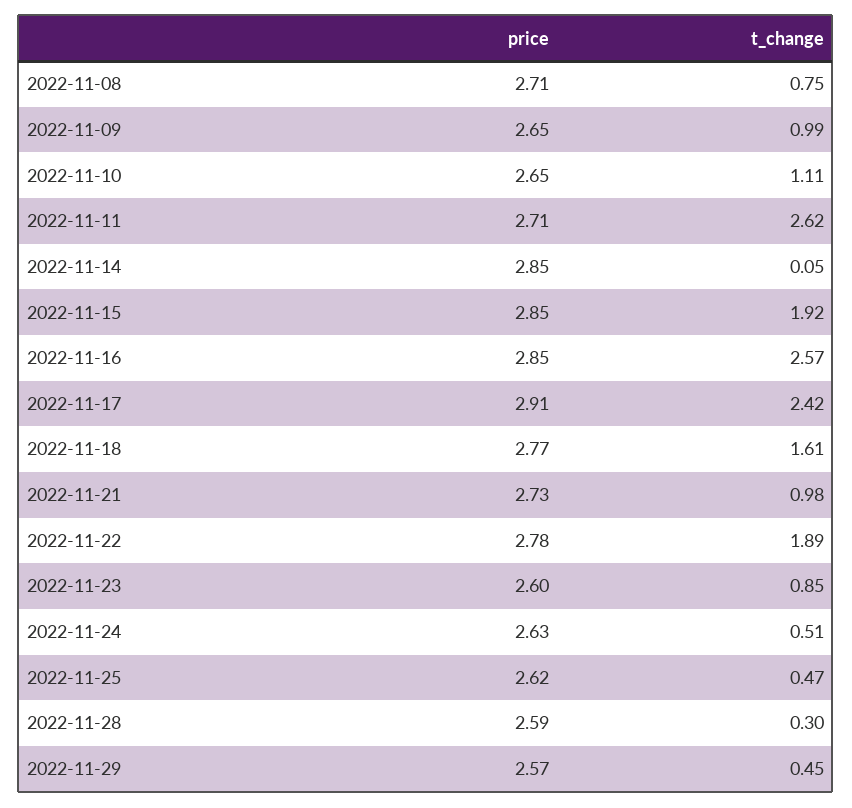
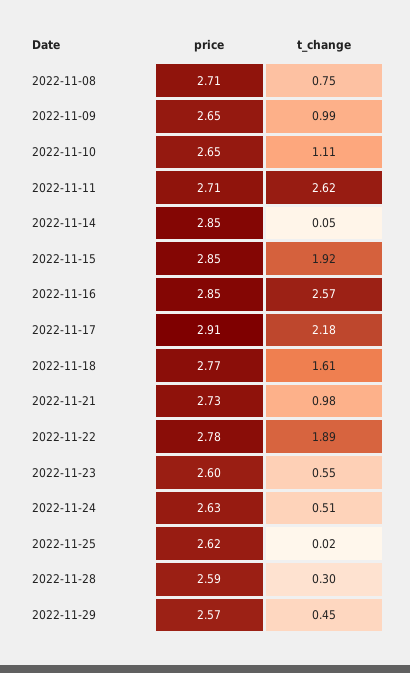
  {
    "price": {
      "2022-11-08": 2.71,
      "2022-11-09": 2.65,
      "2022-11-10": 2.65,
      "2022-11-11": 2.71,
      "2022-11-14": 2.85,
      "2022-11-15": 2.85,
      "2022-11-16": 2.85,
      "2022-11-17": 2.91,
      "2022-11-18": 2.77,
      "2022-11-21": 2.73,
      "2022-11-22": 2.78,
      "2022-11-23": 2.6,
      "2022-11-24": 2.63,
      "2022-11-25": 2.62,
      "2022-11-28": 2.59,
      "2022-11-29": 2.57
    },
    "t_change": {
      "2022-11-08": 0.75,
      "2022-11-09": 0.99,
      "2022-11-10": 1.11,
      "2022-11-11": 2.62,
      "2022-11-14": 0.05,
      "2022-11-15": 1.92,
      "2022-11-16": 2.57,
-     "2022-11-17": 2.42,
+     "2022-11-17": 2.18,
      "2022-11-18": 1.61,
      "2022-11-21": 0.98,
      "2022-11-22": 1.89,
-     "2022-11-23": 0.85,
+     "2022-11-23": 0.55,
      "2022-11-24": 0.51,
-     "2022-11-25": 0.47,
+     "2022-11-25": 0.02,
      "2022-11-28": 0.3,
      "2022-11-29": 0.45
    }
  }

